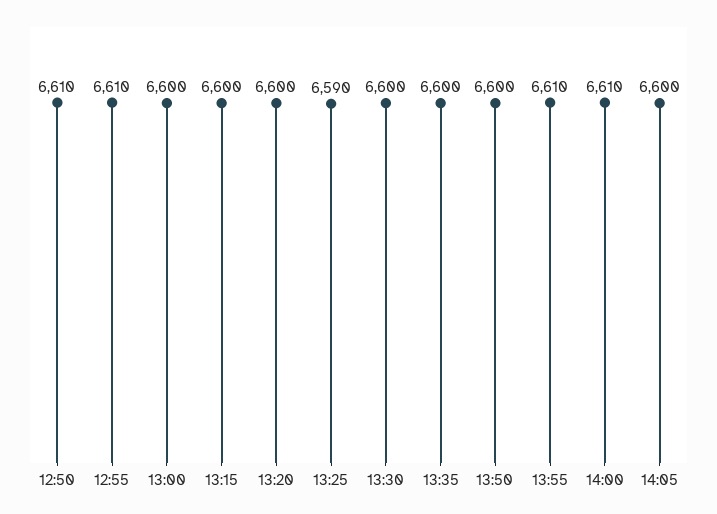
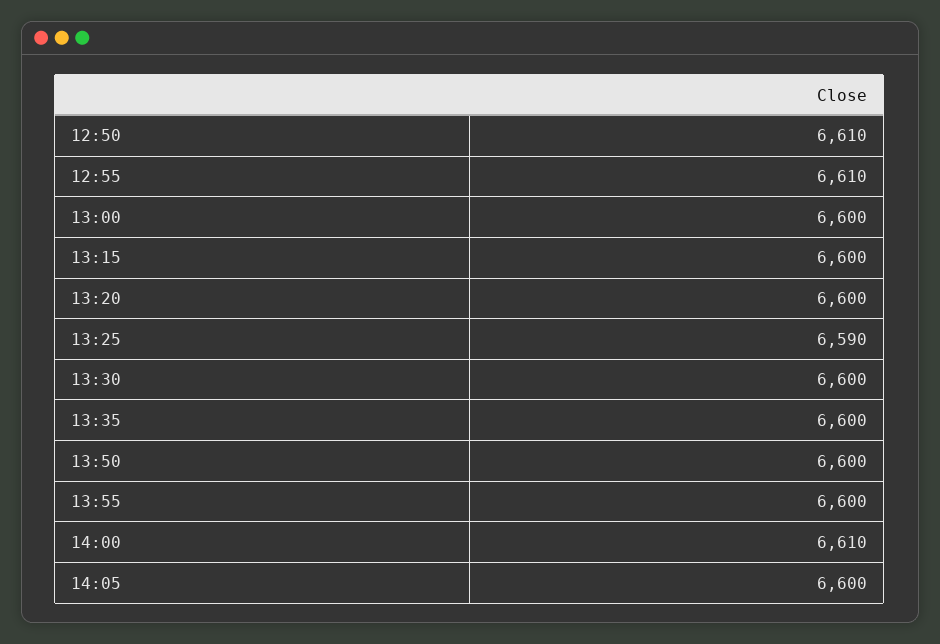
  {
    "12:50": 6610,
    "12:55": 6610,
    "13:00": 6600,
    "13:15": 6600,
    "13:20": 6600,
    "13:25": 6590,
    "13:30": 6600,
    "13:35": 6600,
    "13:50": 6600,
-   "13:55": 6610,
+   "13:55": 6600,
    "14:00": 6610,
    "14:05": 6600
  }

